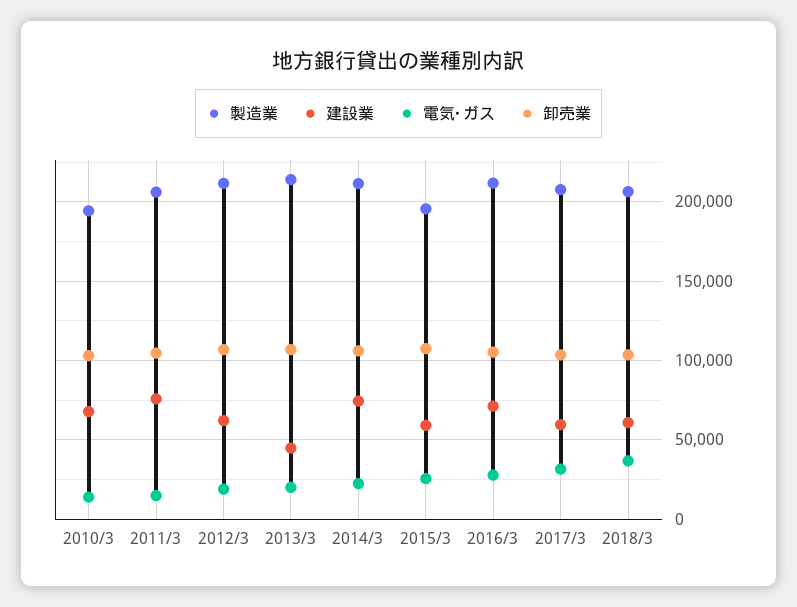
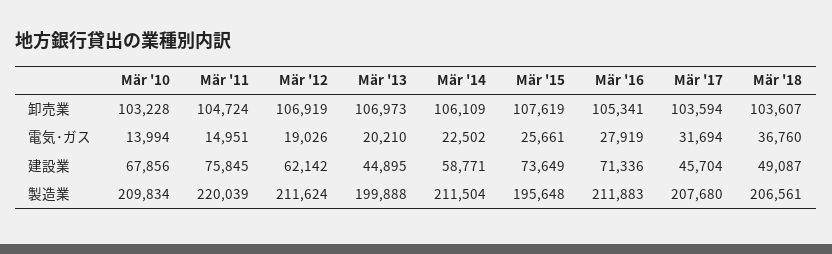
  {
    "製造業": {
-     "2010/3": 195000,
+     "2010/3": 209834,
-     "2011/3": 205000,
+     "2011/3": 220039,
      "2012/3": 211624,
-     "2013/3": 215000,
+     "2013/3": 199888,
      "2014/3": 211504,
      "2015/3": 195648,
      "2016/3": 211883,
      "2017/3": 207680,
      "2018/3": 206561
    },
    "建設業": {
      "2010/3": 67856,
      "2011/3": 75845,
      "2012/3": 62142,
      "2013/3": 44895,
-     "2014/3": 75000,
+     "2014/3": 58771,
-     "2015/3": 60000,
+     "2015/3": 73649,
      "2016/3": 71336,
-     "2017/3": 60000,
+     "2017/3": 45704,
-     "2018/3": 60000
+     "2018/3": 49087
    },
    "電気･ガス": {
      "2010/3": 13994,
      "2011/3": 14951,
      "2012/3": 19026,
      "2013/3": 20210,
      "2014/3": 22502,
      "2015/3": 25661,
      "2016/3": 27919,
      "2017/3": 31694,
      "2018/3": 36760
    },
    "卸売業": {
      "2010/3": 103228,
      "2011/3": 104724,
      "2012/3": 106919,
      "2013/3": 106973,
      "2014/3": 106109,
      "2015/3": 107619,
      "2016/3": 105341,
      "2017/3": 103594,
      "2018/3": 103607
    }
  }

